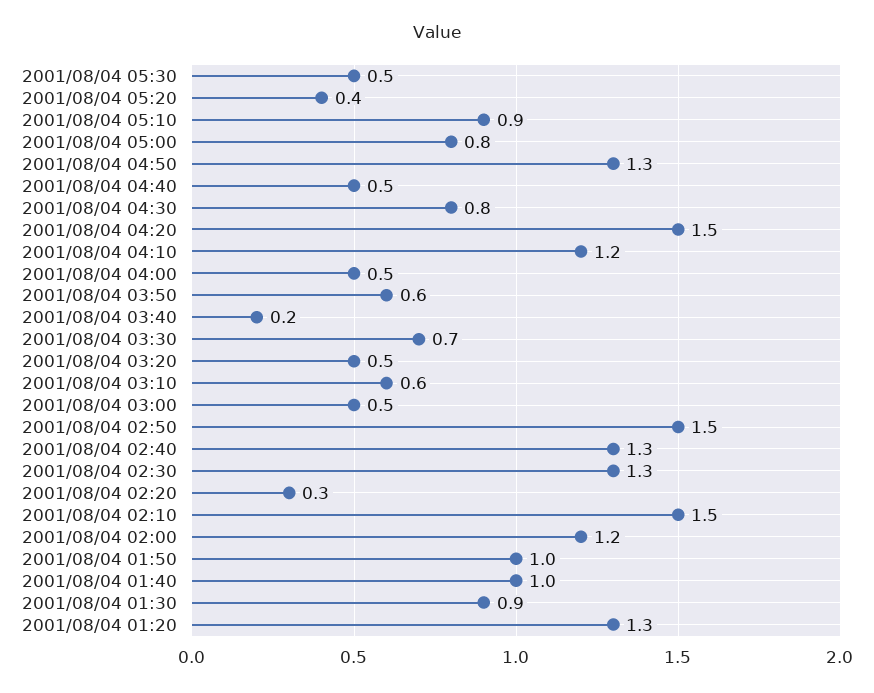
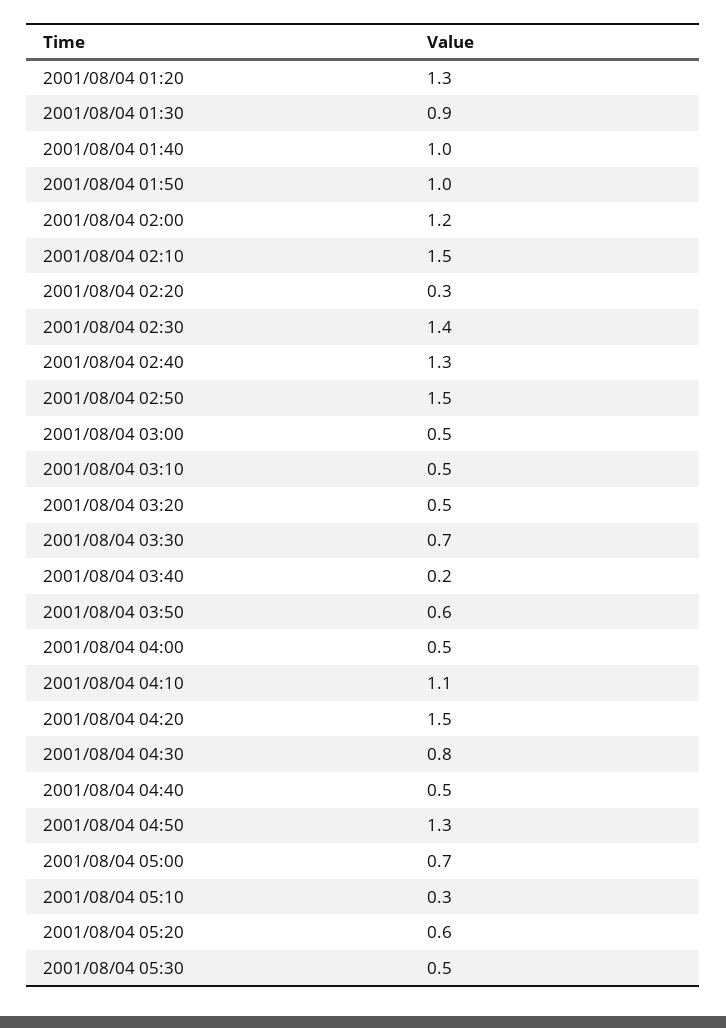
  {
    "2001/08/04 05:30": 0.5,
-   "2001/08/04 05:20": 0.4,
+   "2001/08/04 05:20": 0.6,
-   "2001/08/04 05:10": 0.9,
+   "2001/08/04 05:10": 0.3,
-   "2001/08/04 05:00": 0.8,
+   "2001/08/04 05:00": 0.7,
    "2001/08/04 04:50": 1.3,
    "2001/08/04 04:40": 0.5,
    "2001/08/04 04:30": 0.8,
    "2001/08/04 04:20": 1.5,
-   "2001/08/04 04:10": 1.2,
+   "2001/08/04 04:10": 1.1,
    "2001/08/04 04:00": 0.5,
    "2001/08/04 03:50": 0.6,
    "2001/08/04 03:40": 0.2,
    "2001/08/04 03:30": 0.7,
    "2001/08/04 03:20": 0.5,
-   "2001/08/04 03:10": 0.6,
+   "2001/08/04 03:10": 0.5,
    "2001/08/04 03:00": 0.5,
    "2001/08/04 02:50": 1.5,
    "2001/08/04 02:40": 1.3,
-   "2001/08/04 02:30": 1.3,
+   "2001/08/04 02:30": 1.4,
    "2001/08/04 02:20": 0.3,
    "2001/08/04 02:10": 1.5,
    "2001/08/04 02:00": 1.2,
    "2001/08/04 01:50": 1,
    "2001/08/04 01:40": 1,
    "2001/08/04 01:30": 0.9,
    "2001/08/04 01:20": 1.3
  }

